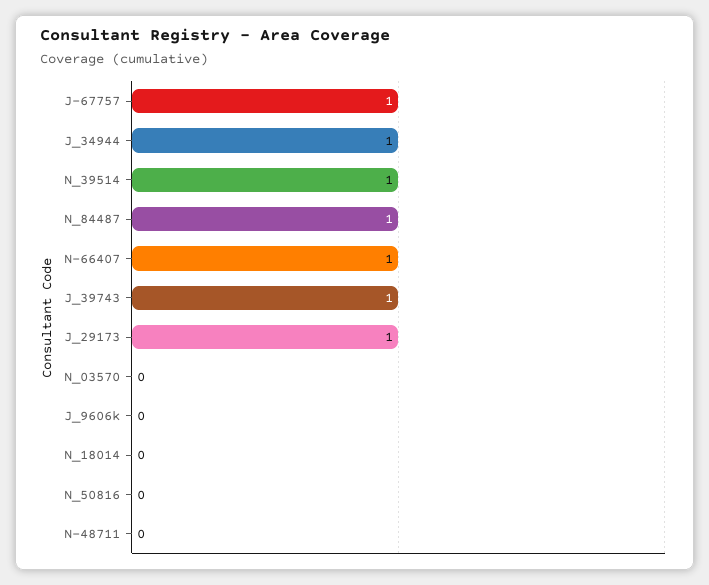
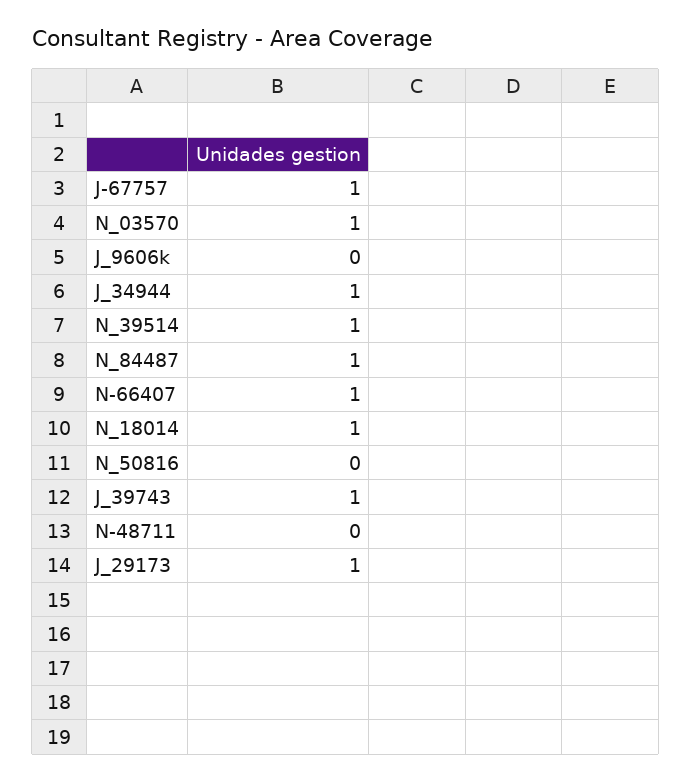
  {
    "J-67757": 1,
    "J_34944": 1,
    "N_39514": 1,
    "N_84487": 1,
    "N-66407": 1,
    "J_39743": 1,
    "J_29173": 1,
-   "N_03570": 0,
+   "N_03570": 1,
    "J_9606k": 0,
-   "N_18014": 0,
+   "N_18014": 1,
    "N_50816": 0,
    "N-48711": 0
  }

